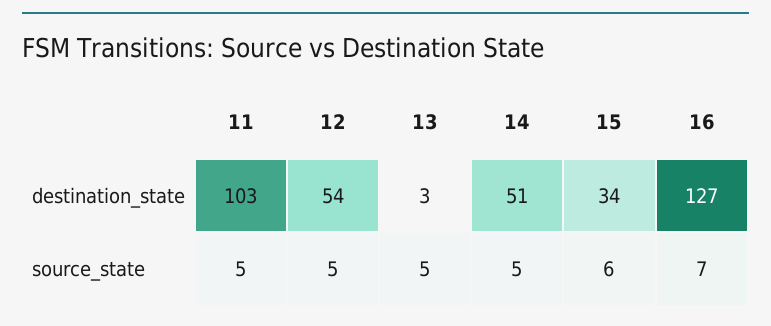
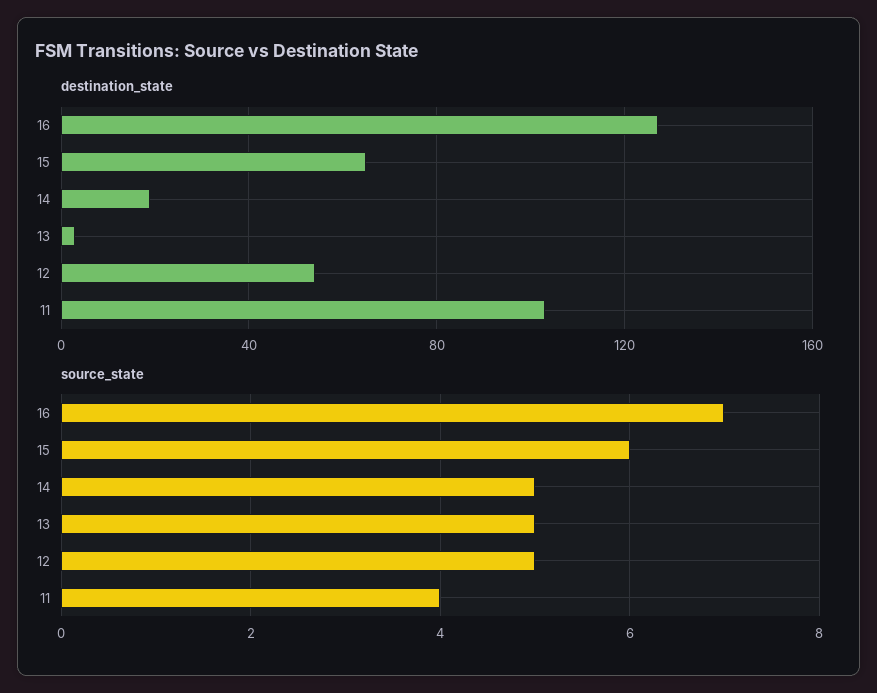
  {
    "destination_state": {
      "11": 103,
      "12": 54,
      "13": 3,
-     "14": 51,
+     "14": 20,
-     "15": 34,
+     "15": 65,
      "16": 127
    },
    "source_state": {
-     "11": 5,
+     "11": 4,
      "12": 5,
      "13": 5,
      "14": 5,
      "15": 6,
      "16": 7
    }
  }

